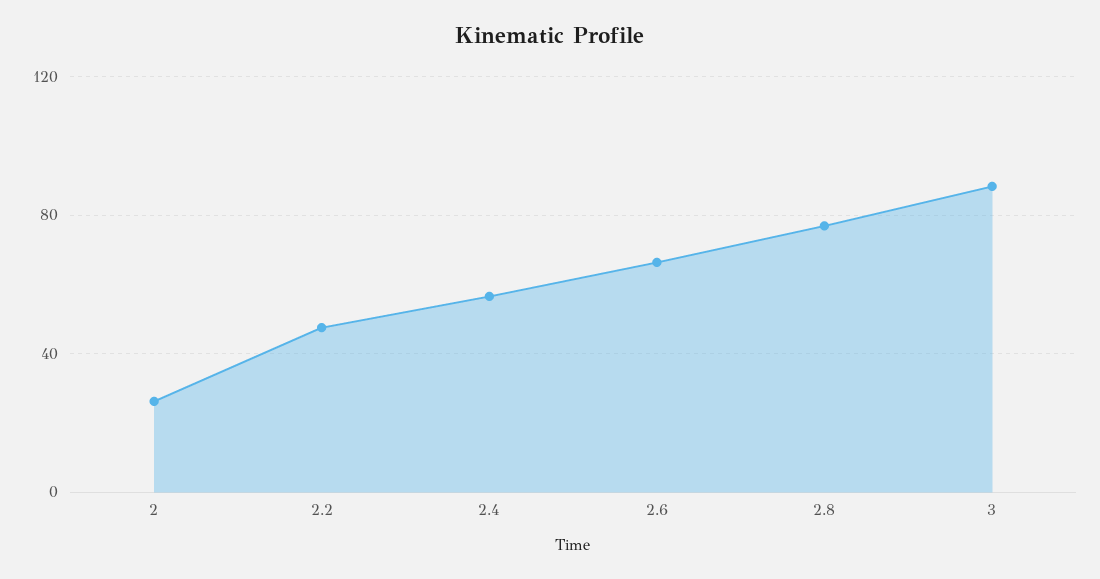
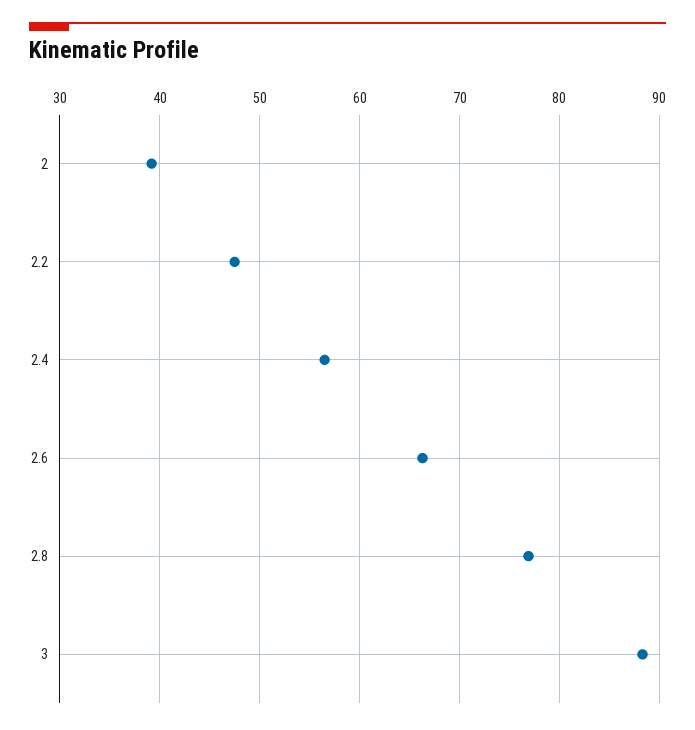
  {
-   "2": 25,
+   "2": 39,
    "2.2": 48,
    "2.4": 57,
    "2.6": 66,
    "2.8": 77,
    "3": 88
  }

